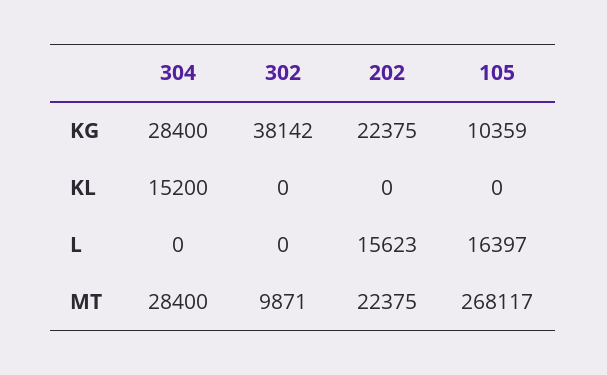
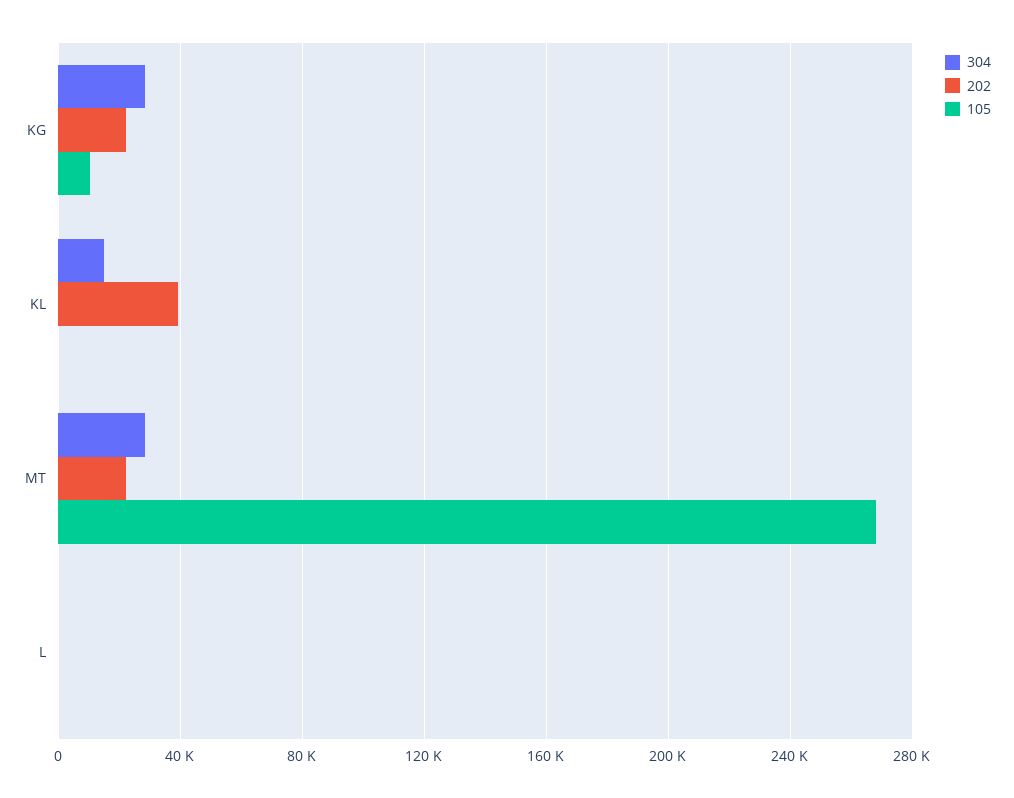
  {
    "304": {
      "KG": 28400,
      "KL": 15200,
      "L": 0,
      "MT": 28400
    },
-   "302": {
-     "KG": 38142,
-     "KL": 0,
-     "L": 0,
-     "MT": 9871
-   },
    "202": {
      "KG": 22375,
-     "KL": 0,
+     "KL": 40000,
-     "L": 15623,
+     "L": 0,
      "MT": 22375
    },
    "105": {
      "KG": 10359,
      "KL": 0,
-     "L": 16397,
+     "L": 0,
      "MT": 268117
    }
  }

